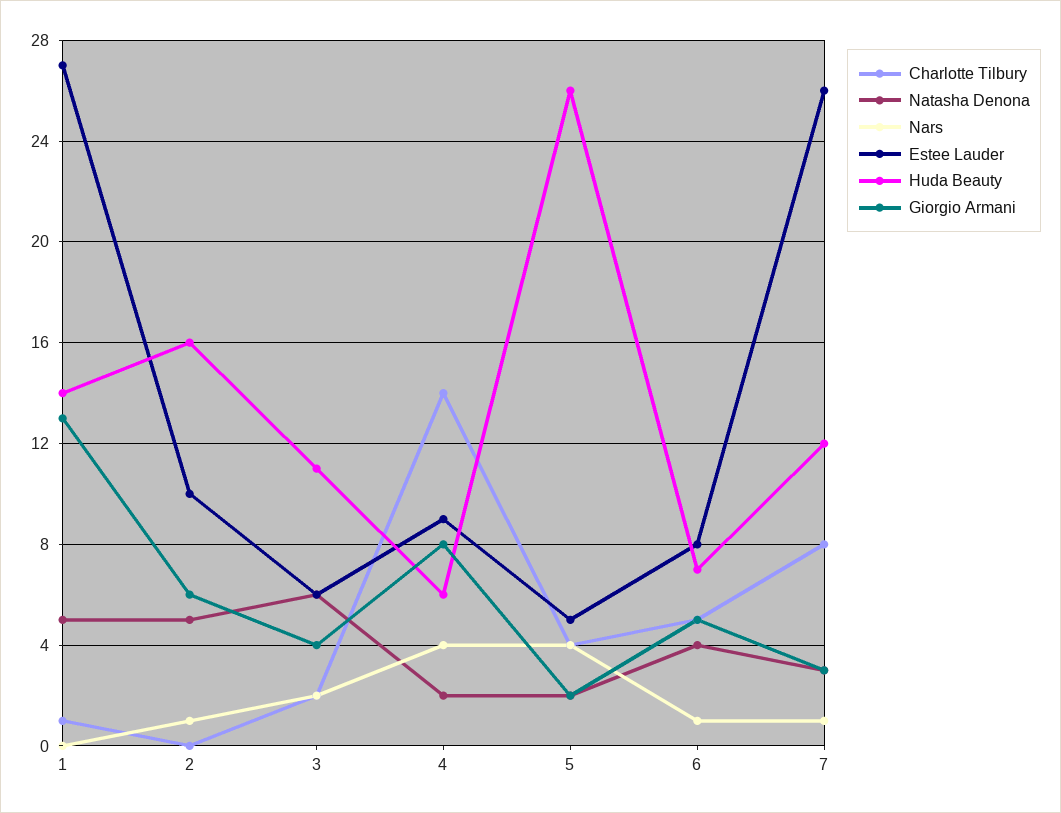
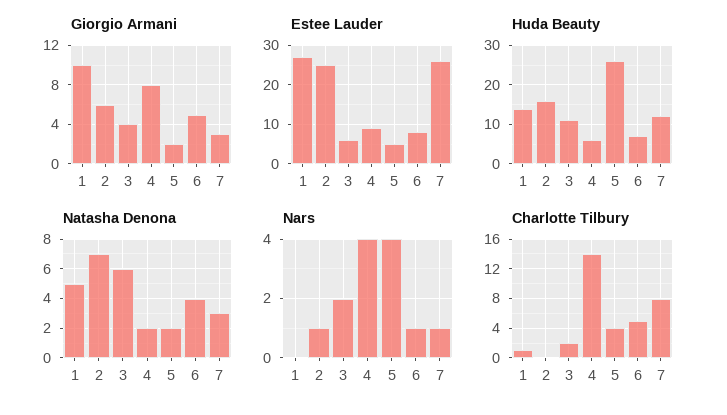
  {
    "Charlotte Tilbury": {
      "1": 1,
      "2": 0,
      "3": 2,
      "4": 14,
      "5": 4,
      "6": 5,
      "7": 8
    },
    "Natasha Denona": {
      "1": 5,
-     "2": 5,
+     "2": 7,
      "3": 6,
      "4": 2,
      "5": 2,
      "6": 4,
      "7": 3
    },
    "Nars": {
      "1": 0,
      "2": 1,
      "3": 2,
      "4": 4,
      "5": 4,
      "6": 1,
      "7": 1
    },
    "Estee Lauder": {
      "1": 27,
-     "2": 10,
+     "2": 25,
      "3": 6,
      "4": 9,
      "5": 5,
      "6": 8,
      "7": 26
    },
    "Huda Beauty": {
      "1": 14,
      "2": 16,
      "3": 11,
      "4": 6,
      "5": 26,
      "6": 7,
      "7": 12
    },
    "Giorgio Armani": {
-     "1": 13,
+     "1": 10,
      "2": 6,
      "3": 4,
      "4": 8,
      "5": 2,
      "6": 5,
      "7": 3
    }
  }

